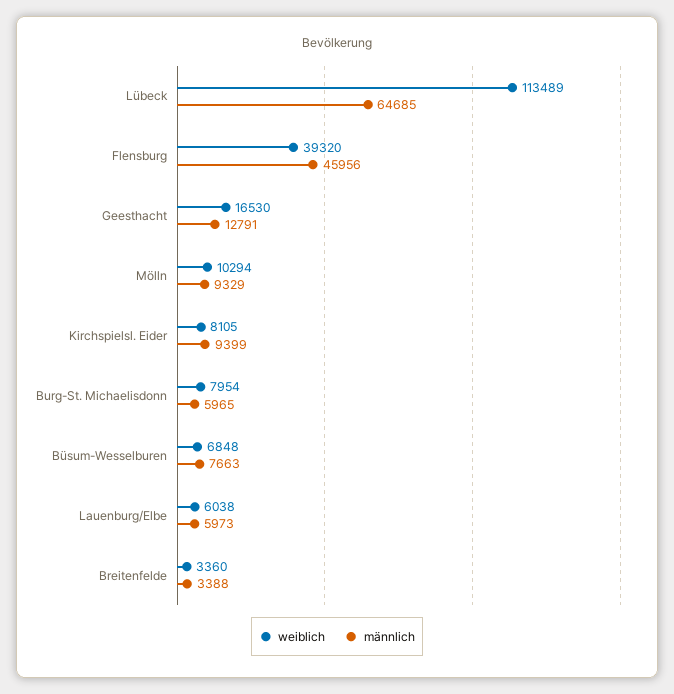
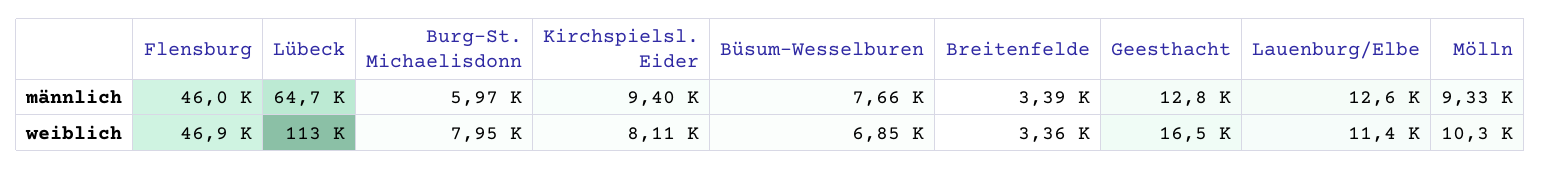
  {
    "weiblich": {
      "Lübeck": 113489,
-     "Flensburg": 39320,
+     "Flensburg": 46900,
      "Geesthacht": 16530,
      "Mölln": 10294,
      "Kirchspielsl. Eider": 8105,
      "Burg-St. Michaelisdonn": 7954,
      "Büsum-Wesselburen": 6848,
-     "Lauenburg/Elbe": 6038,
+     "Lauenburg/Elbe": 11400,
      "Breitenfelde": 3360
    },
    "männlich": {
      "Lübeck": 64685,
      "Flensburg": 45956,
      "Geesthacht": 12791,
      "Mölln": 9329,
      "Kirchspielsl. Eider": 9399,
      "Burg-St. Michaelisdonn": 5965,
      "Büsum-Wesselburen": 7663,
-     "Lauenburg/Elbe": 5973,
+     "Lauenburg/Elbe": 12600,
      "Breitenfelde": 3388
    }
  }

